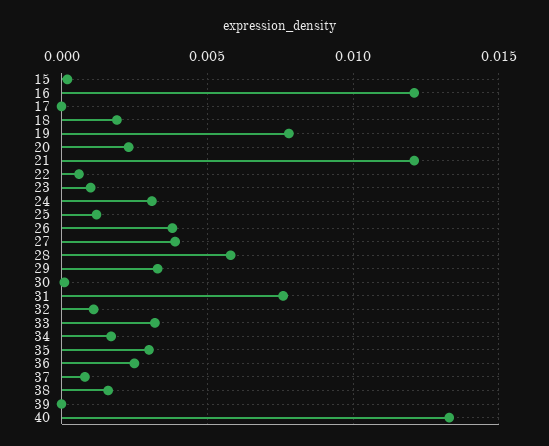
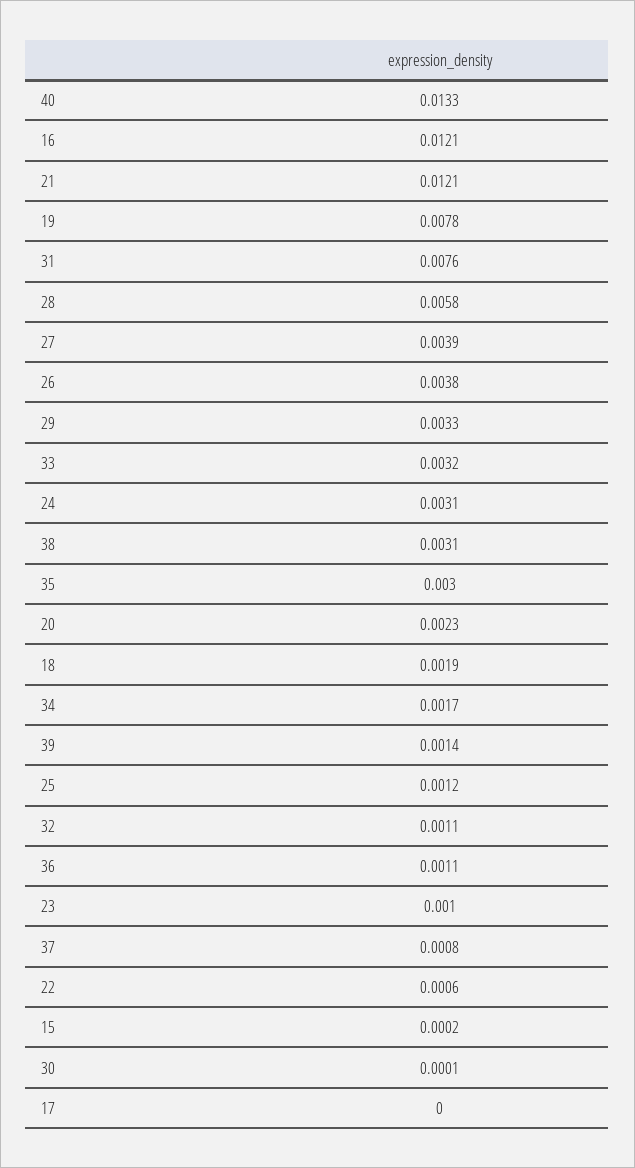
  {
    "15": 0.0002,
    "16": 0.0121,
    "17": 0,
    "18": 0.0019,
    "19": 0.0078,
    "20": 0.0023,
    "21": 0.0121,
    "22": 0.0006,
    "23": 0.001,
    "24": 0.0031,
    "25": 0.0012,
    "26": 0.0038,
    "27": 0.0039,
    "28": 0.0058,
    "29": 0.0033,
    "30": 0.0001,
    "31": 0.0076,
    "32": 0.0011,
    "33": 0.0032,
    "34": 0.0017,
    "35": 0.003,
-   "36": 0.0025,
+   "36": 0.0011,
    "37": 0.0008,
-   "38": 0.0015,
+   "38": 0.0031,
-   "39": 0,
+   "39": 0.0014,
    "40": 0.0133
  }

